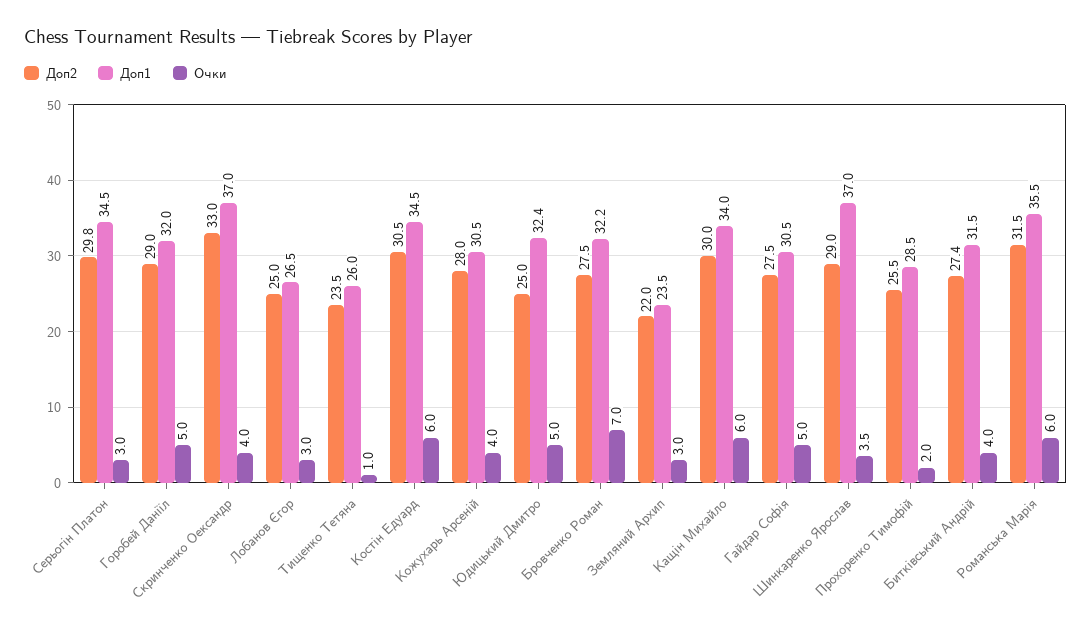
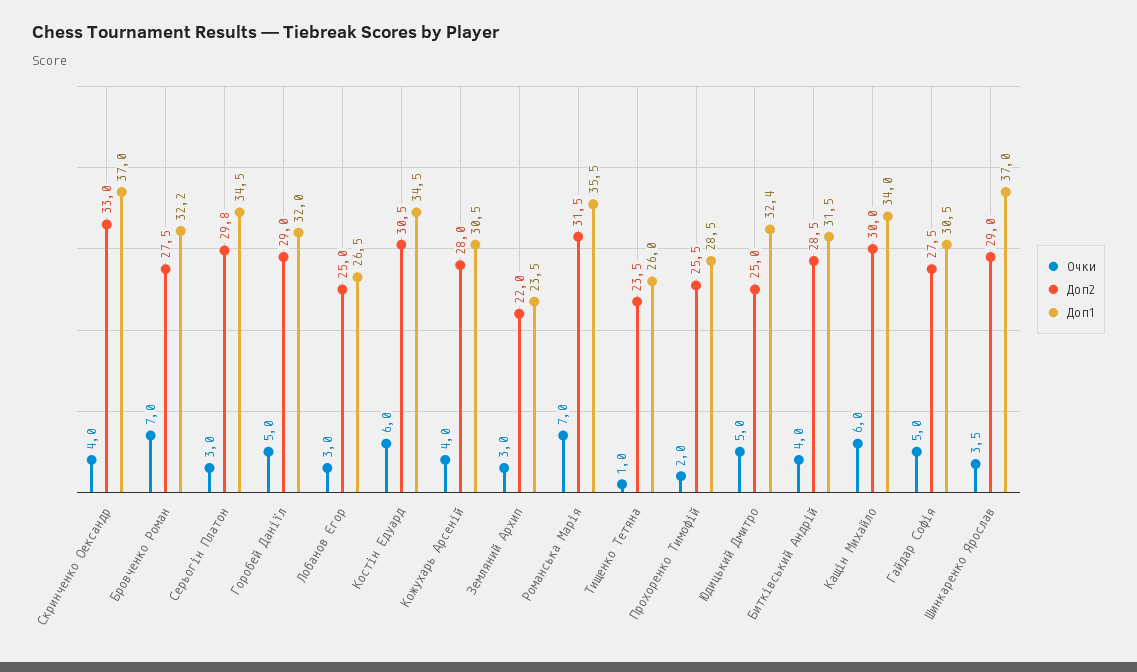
  {
    "Доп2": {
      "Серьогін Платон": 29.8,
      "Горобей Даніїл": 29,
      "Скринченко Оександр": 33,
      "Лобанов Єгор": 25,
      "Тищенко Тетяна": 23.5,
      "Костін Едуард": 30.5,
      "Кожухарь Арсеній": 28,
      "Юдицький Дмитро": 25,
      "Бровченко Роман": 27.5,
      "Земляний Архип": 22,
      "Кащін Михайло": 30,
      "Гайдар Софія": 27.5,
      "Шинкаренко Ярослав": 29,
      "Прохоренко Тимофій": 25.5,
-     "Битківський Андрій": 27.4,
+     "Битківський Андрій": 28.5,
      "Романська Марія": 31.5
    },
    "Доп1": {
      "Серьогін Платон": 34.5,
      "Горобей Даніїл": 32,
      "Скринченко Оександр": 37,
      "Лобанов Єгор": 26.5,
      "Тищенко Тетяна": 26,
      "Костін Едуард": 34.5,
      "Кожухарь Арсеній": 30.5,
      "Юдицький Дмитро": 32.4,
      "Бровченко Роман": 32.2,
      "Земляний Архип": 23.5,
      "Кащін Михайло": 34,
      "Гайдар Софія": 30.5,
      "Шинкаренко Ярослав": 37,
      "Прохоренко Тимофій": 28.5,
      "Битківський Андрій": 31.5,
      "Романська Марія": 35.5
    },
    "Очки": {
      "Серьогін Платон": 3,
      "Горобей Даніїл": 5,
      "Скринченко Оександр": 4,
      "Лобанов Єгор": 3,
      "Тищенко Тетяна": 1,
      "Костін Едуард": 6,
      "Кожухарь Арсеній": 4,
      "Юдицький Дмитро": 5,
      "Бровченко Роман": 7,
      "Земляний Архип": 3,
      "Кащін Михайло": 6,
      "Гайдар Софія": 5,
      "Шинкаренко Ярослав": 3.5,
      "Прохоренко Тимофій": 2,
      "Битківський Андрій": 4,
-     "Романська Марія": 6
+     "Романська Марія": 7
    }
  }

